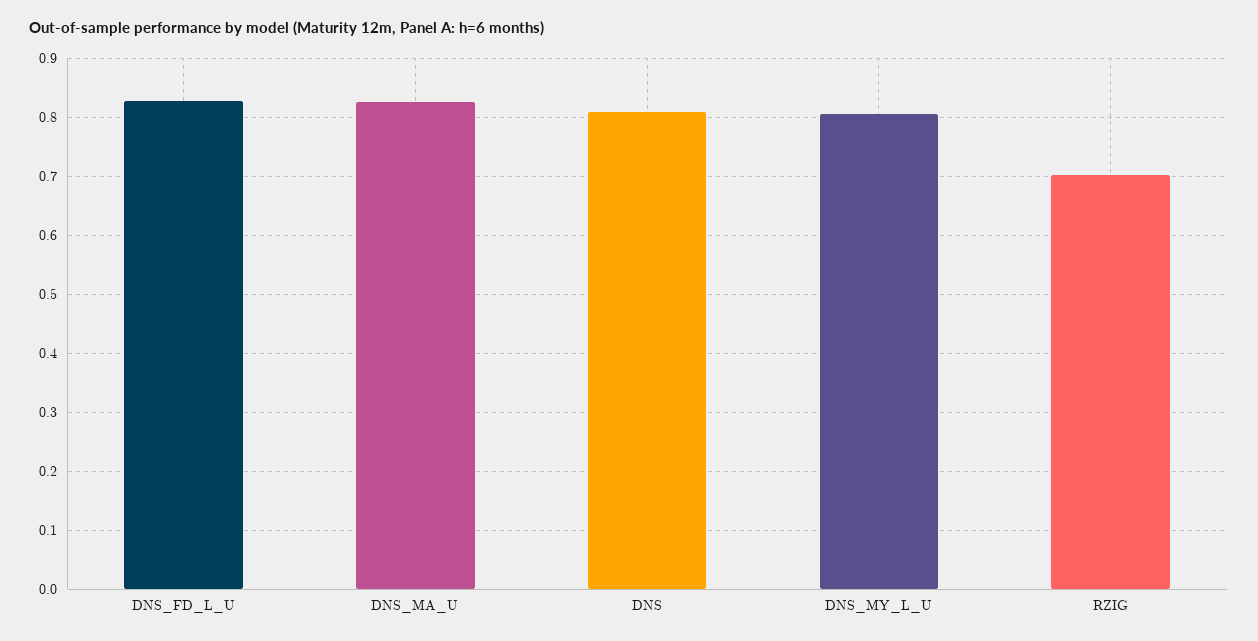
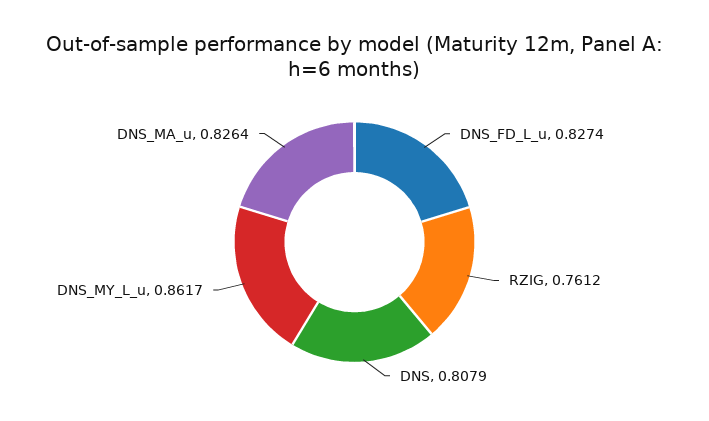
  {
    "DNS_FD_L_U": 0.8274,
    "DNS_MA_U": 0.8264,
    "DNS": 0.8079,
-   "DNS_MY_L_U": 0.8,
+   "DNS_MY_L_U": 0.8617,
-   "RZIG": 0.7
+   "RZIG": 0.7612
  }

